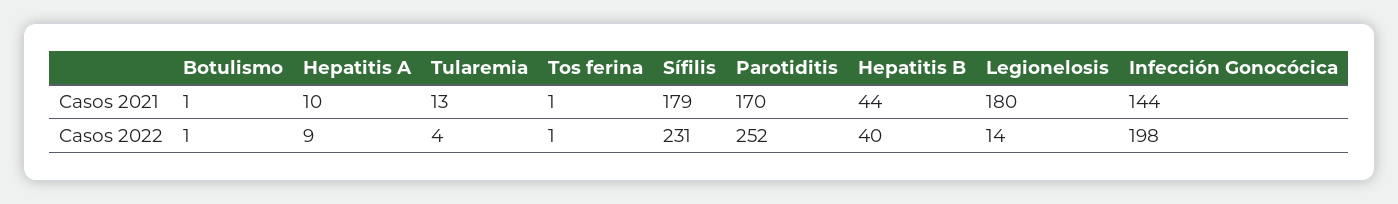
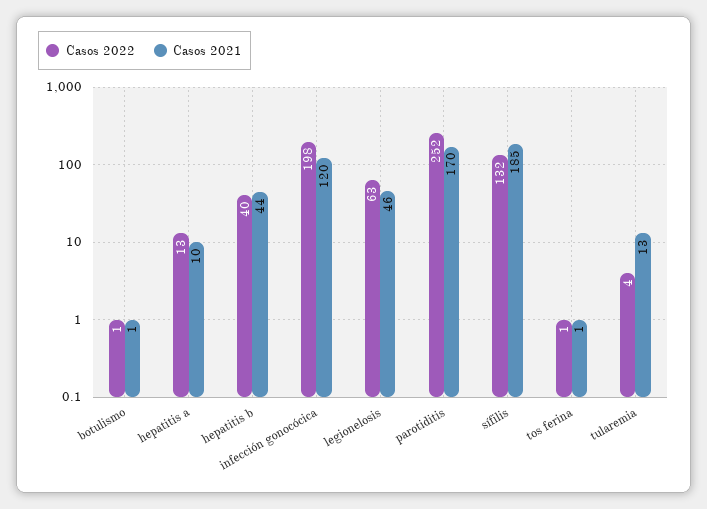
  {
    "Casos 2021": {
      "Botulismo": 1,
      "Hepatitis A": 10,
      "Tularemia": 13,
      "Tos ferina": 1,
-     "Sífilis": 179,
+     "Sífilis": 185,
      "Parotiditis": 170,
      "Hepatitis B": 44,
-     "Legionelosis": 180,
+     "Legionelosis": 46,
-     "Infección Gonocócica": 144
+     "Infección Gonocócica": 120
    },
    "Casos 2022": {
      "Botulismo": 1,
-     "Hepatitis A": 9,
+     "Hepatitis A": 13,
      "Tularemia": 4,
      "Tos ferina": 1,
-     "Sífilis": 231,
+     "Sífilis": 132,
      "Parotiditis": 252,
      "Hepatitis B": 40,
-     "Legionelosis": 14,
+     "Legionelosis": 63,
      "Infección Gonocócica": 198
    }
  }

